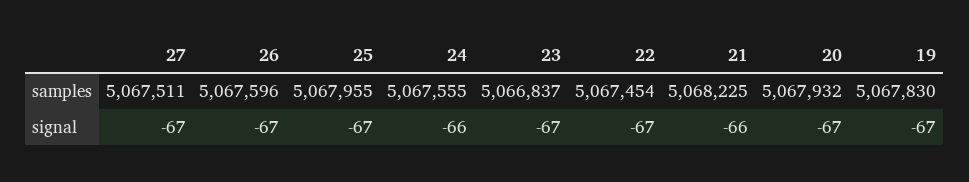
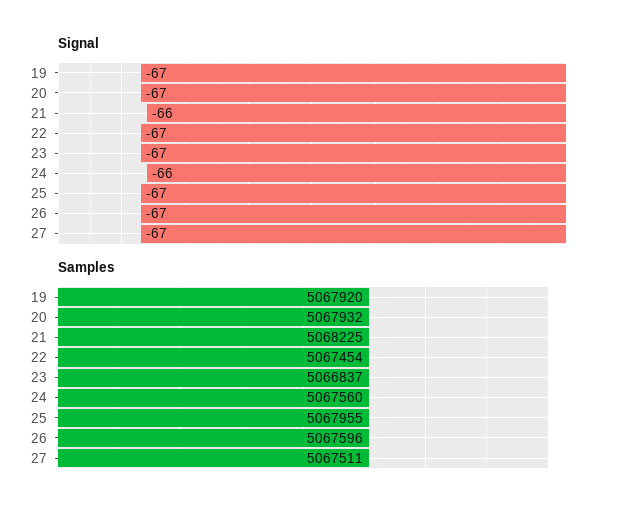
  {
    "samples": {
      "27": 5067511,
      "26": 5067596,
      "25": 5067955,
-     "24": 5067555,
+     "24": 5067560,
      "23": 5066837,
      "22": 5067454,
      "21": 5068225,
      "20": 5067932,
-     "19": 5067830
+     "19": 5067920
    },
    "signal": {
      "27": -67,
      "26": -67,
      "25": -67,
      "24": -66,
      "23": -67,
      "22": -67,
      "21": -66,
      "20": -67,
      "19": -67
    }
  }

